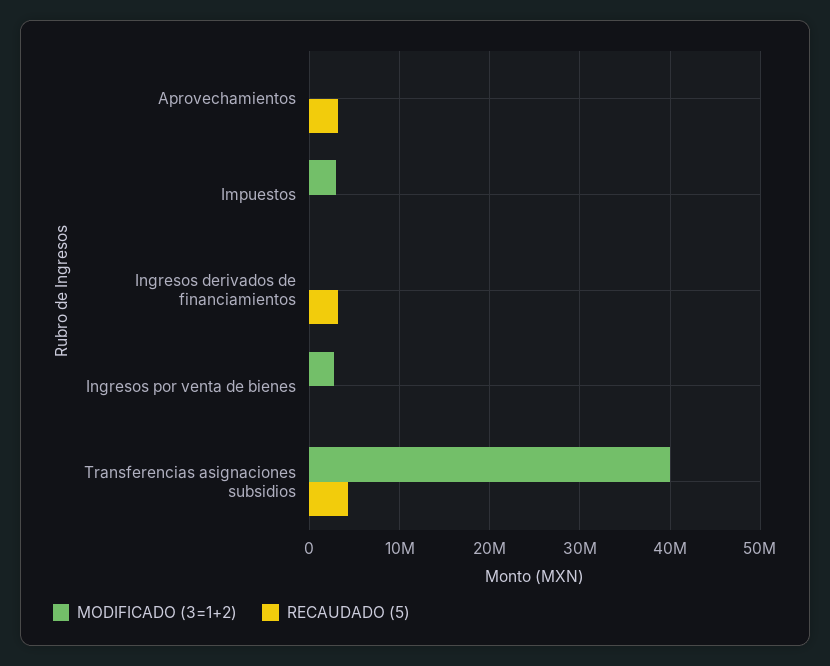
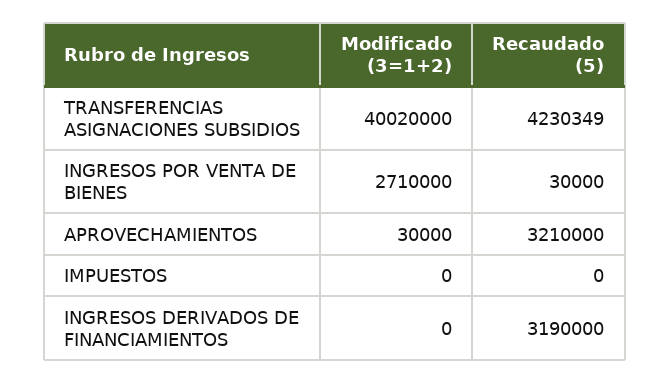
  {
    "MODIFICADO (3=1+2)": {
      "Aprovechamientos": 30000,
-     "Impuestos": 3000000,
+     "Impuestos": 0,
      "Ingresos derivados de financiamientos": 0,
      "Ingresos por venta de bienes": 2710000,
      "Transferencias asignaciones subsidios": 40020000
    },
    "RECAUDADO (5)": {
      "Aprovechamientos": 3210000,
      "Impuestos": 0,
      "Ingresos derivados de financiamientos": 3190000,
      "Ingresos por venta de bienes": 30000,
      "Transferencias asignaciones subsidios": 4230349
    }
  }

